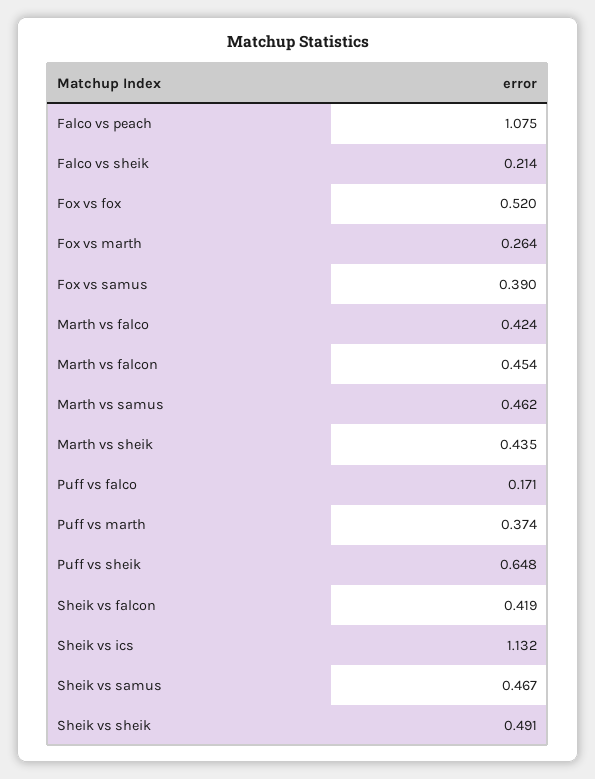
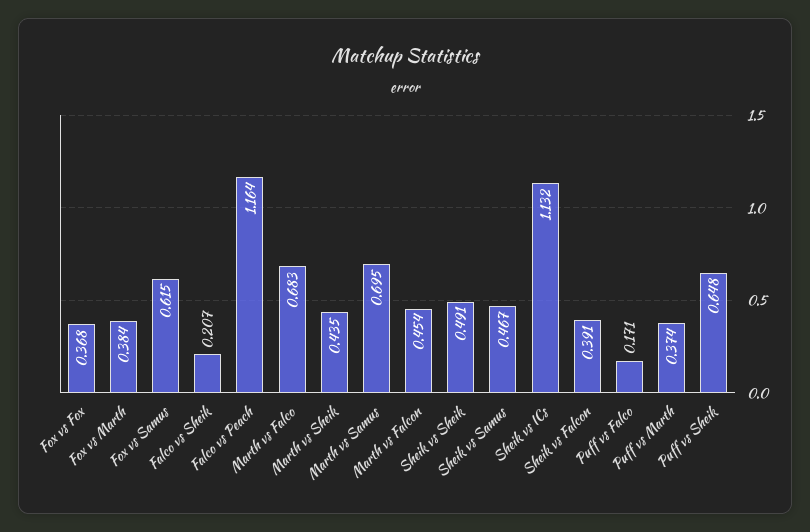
  {
-   "Falco vs peach": 1.075,
+   "Falco vs peach": 1.164,
-   "Falco vs sheik": 0.214,
+   "Falco vs sheik": 0.207,
-   "Fox vs fox": 0.52,
+   "Fox vs fox": 0.368,
-   "Fox vs marth": 0.264,
+   "Fox vs marth": 0.384,
-   "Fox vs samus": 0.39,
+   "Fox vs samus": 0.615,
-   "Marth vs falco": 0.424,
+   "Marth vs falco": 0.683,
    "Marth vs falcon": 0.454,
-   "Marth vs samus": 0.462,
+   "Marth vs samus": 0.695,
    "Marth vs sheik": 0.435,
    "Puff vs falco": 0.171,
    "Puff vs marth": 0.374,
    "Puff vs sheik": 0.648,
-   "Sheik vs falcon": 0.419,
+   "Sheik vs falcon": 0.391,
    "Sheik vs ics": 1.132,
    "Sheik vs samus": 0.467,
    "Sheik vs sheik": 0.491
  }

